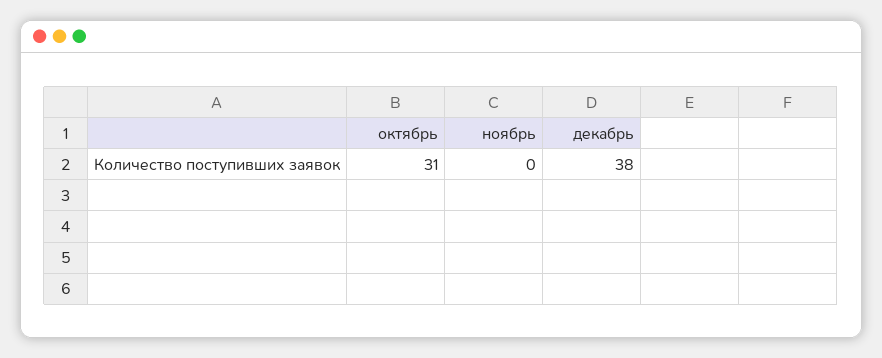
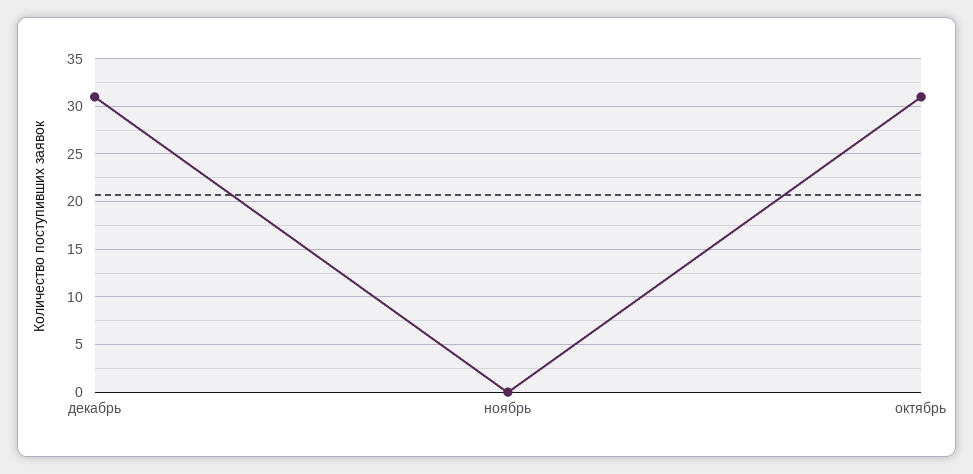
  {
    "октябрь": 31,
    "ноябрь": 0,
-   "декабрь": 38
+   "декабрь": 31
  }

